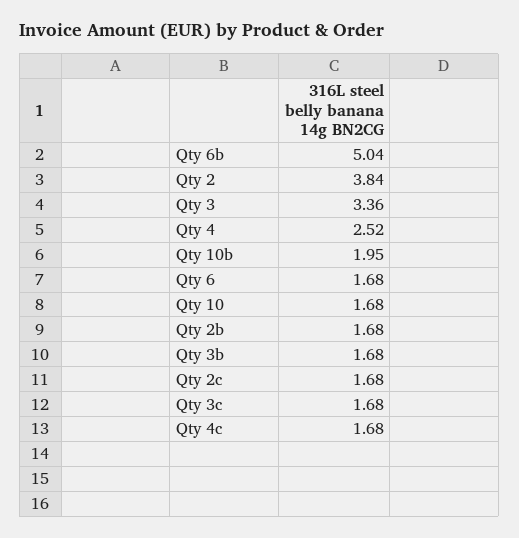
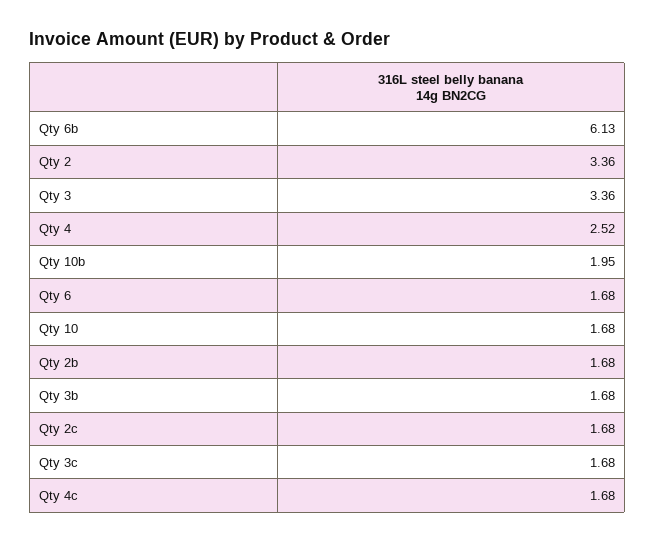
  {
-   "Qty 6b": 5.04,
+   "Qty 6b": 6.13,
-   "Qty 2": 3.84,
+   "Qty 2": 3.36,
    "Qty 3": 3.36,
    "Qty 4": 2.52,
    "Qty 10b": 1.95,
    "Qty 6": 1.68,
    "Qty 10": 1.68,
    "Qty 2b": 1.68,
    "Qty 3b": 1.68,
    "Qty 2c": 1.68,
    "Qty 3c": 1.68,
    "Qty 4c": 1.68
  }

